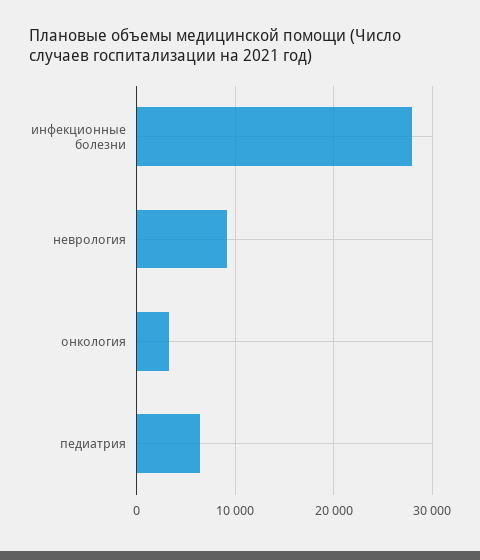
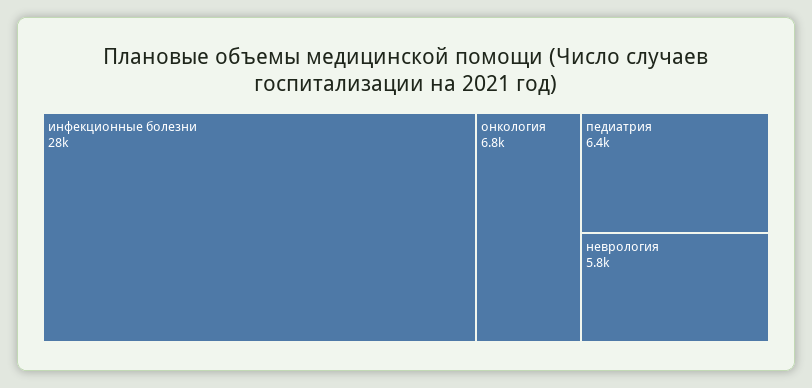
  {
    "инфекционные болезни": 28000,
-   "неврология": 9000,
+   "неврология": 5800,
-   "онкология": 3000,
+   "онкология": 6800,
    "педиатрия": 6400
  }

